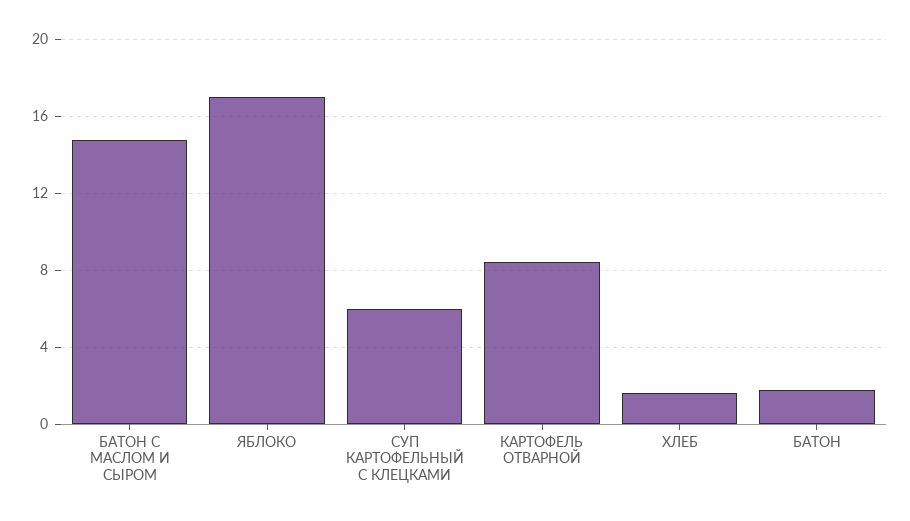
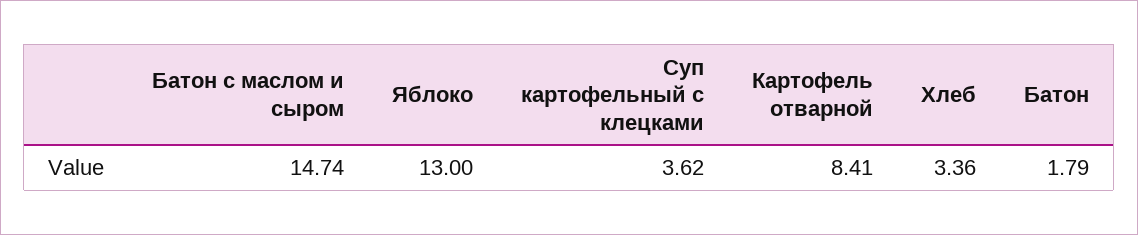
  {
    "БАТОН С МАСЛОМ И СЫРОМ": 14.74,
-   "ЯБЛОКО": 17,
+   "ЯБЛОКО": 13,
-   "СУП КАРТОФЕЛЬНЫЙ С КЛЕЦКАМИ": 6,
+   "СУП КАРТОФЕЛЬНЫЙ С КЛЕЦКАМИ": 3.62,
    "КАРТОФЕЛЬ ОТВАРНОЙ": 8.41,
-   "ХЛЕБ": 1.5,
+   "ХЛЕБ": 3.36,
    "БАТОН": 1.79
  }

